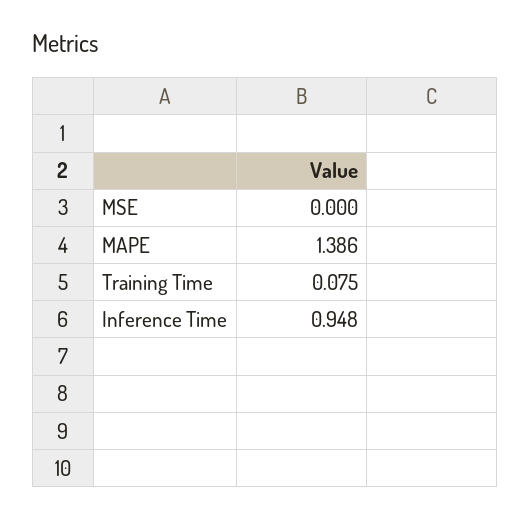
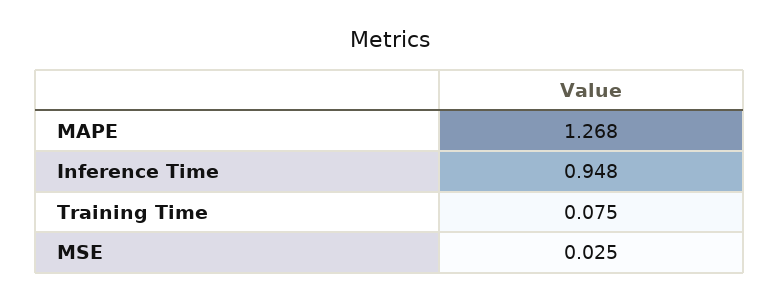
  {
-   "MSE": 0,
+   "MSE": 0.025,
-   "MAPE": 1.386,
+   "MAPE": 1.268,
    "Training Time": 0.075,
    "Inference Time": 0.948
  }

